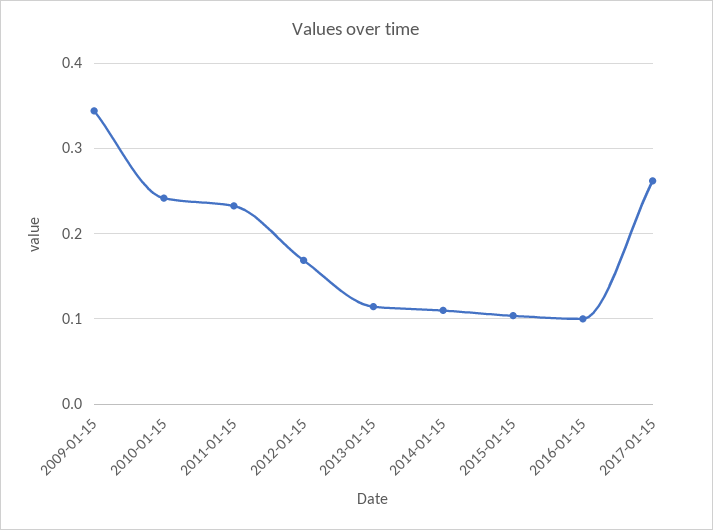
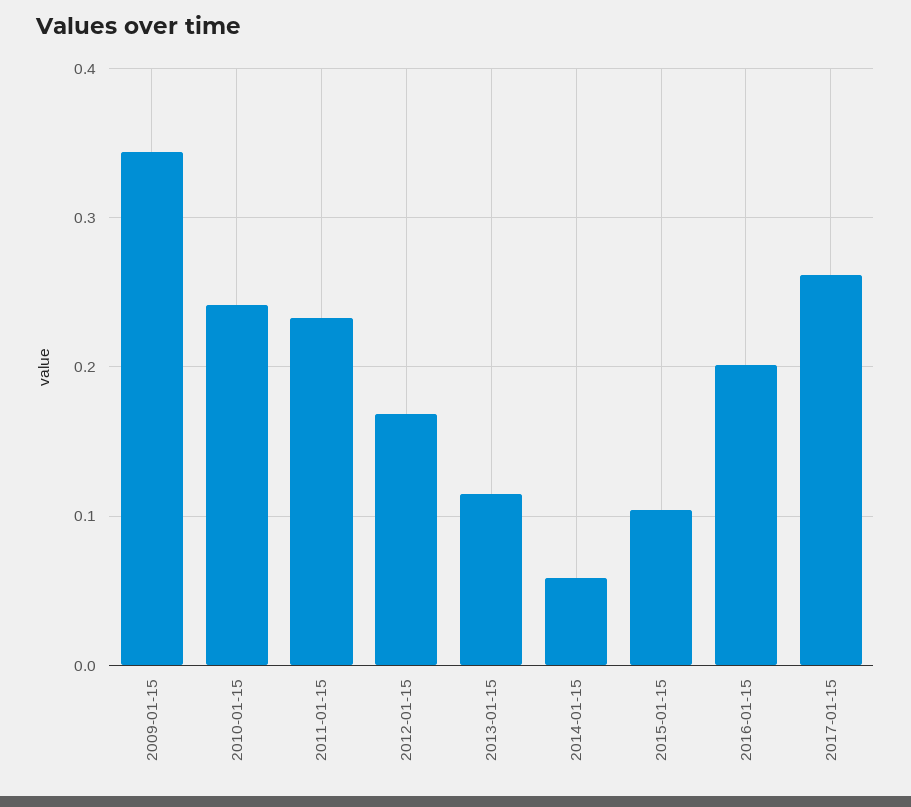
  {
    "2009-01-15": 0.34,
    "2010-01-15": 0.24,
    "2011-01-15": 0.23,
    "2012-01-15": 0.17,
    "2013-01-15": 0.11,
-   "2014-01-15": 0.11,
+   "2014-01-15": 0.06,
    "2015-01-15": 0.1,
-   "2016-01-15": 0.1,
+   "2016-01-15": 0.2,
    "2017-01-15": 0.26
  }

